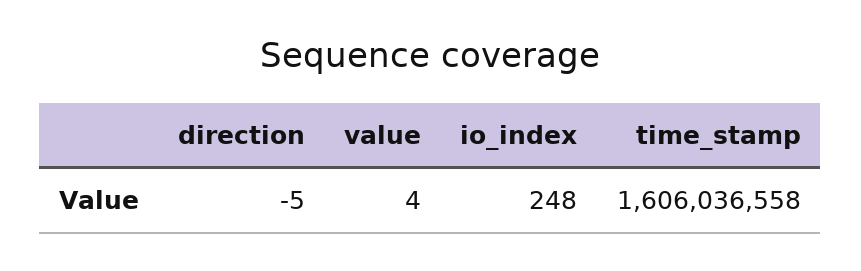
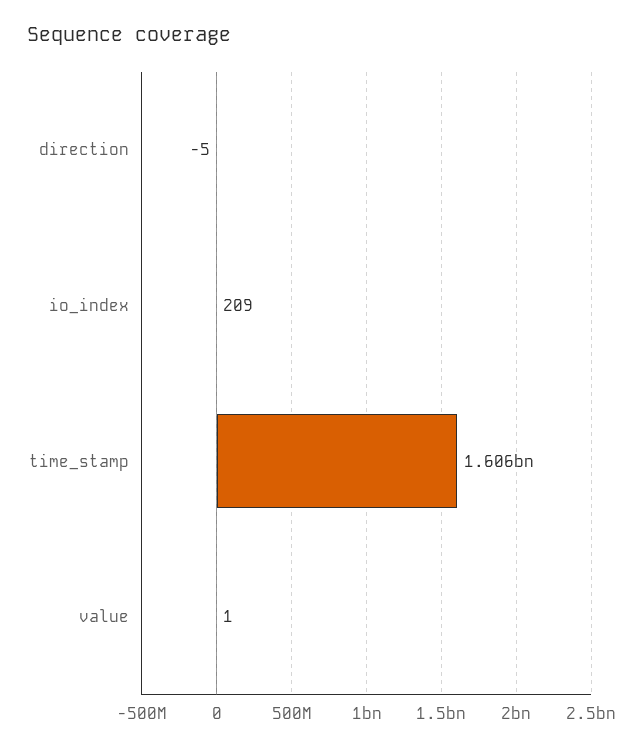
  {
    "direction": -5,
-   "value": 4,
+   "value": 1,
-   "io_index": 248,
+   "io_index": 209,
    "time_stamp": 1606036558
  }

